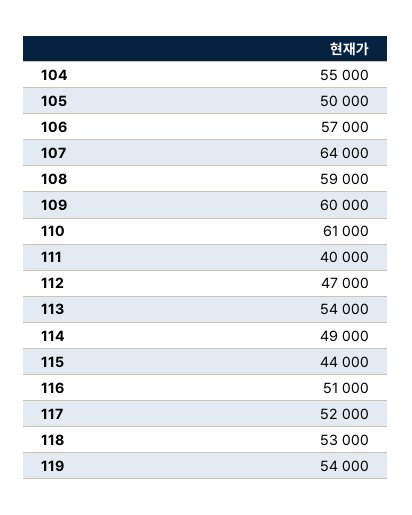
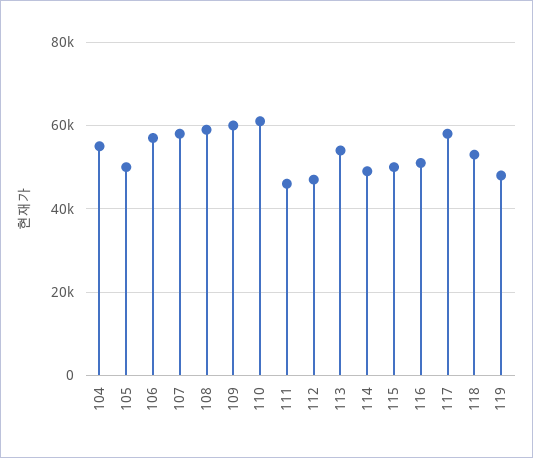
  {
    "104": 55000,
    "105": 50000,
    "106": 57000,
-   "107": 64000,
+   "107": 58000,
    "108": 59000,
    "109": 60000,
    "110": 61000,
-   "111": 40000,
+   "111": 46000,
    "112": 47000,
    "113": 54000,
    "114": 49000,
-   "115": 44000,
+   "115": 50000,
    "116": 51000,
-   "117": 52000,
+   "117": 58000,
    "118": 53000,
-   "119": 54000
+   "119": 48000
  }

